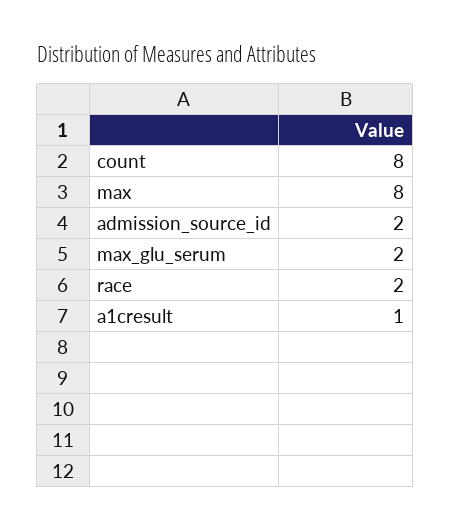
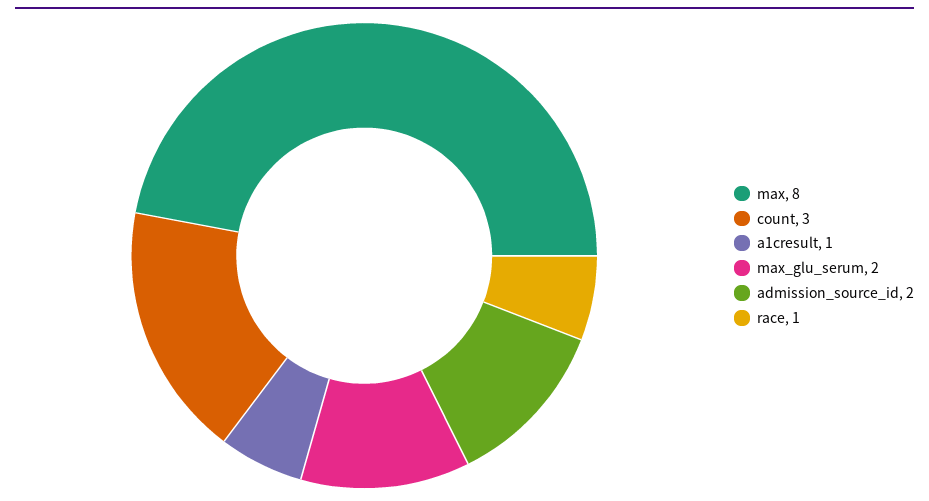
  {
-   "count": 8,
+   "count": 3,
    "max": 8,
    "admission_source_id": 2,
    "max_glu_serum": 2,
-   "race": 2,
+   "race": 1,
    "a1cresult": 1
  }

